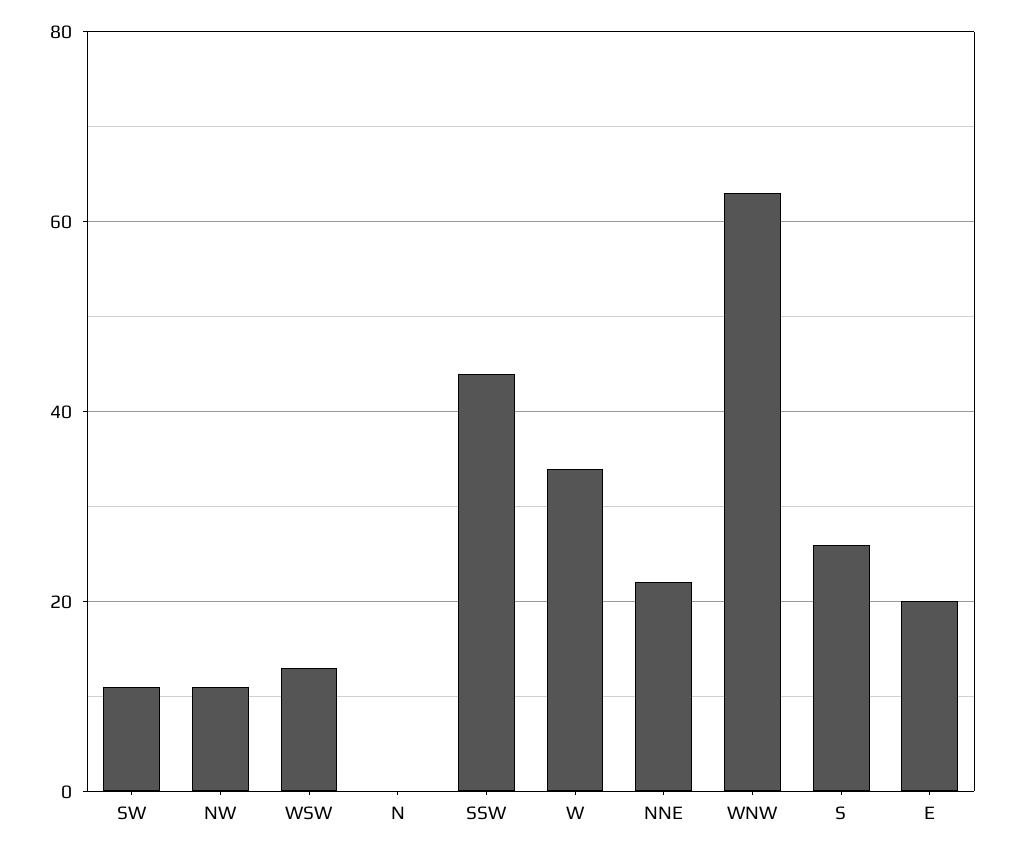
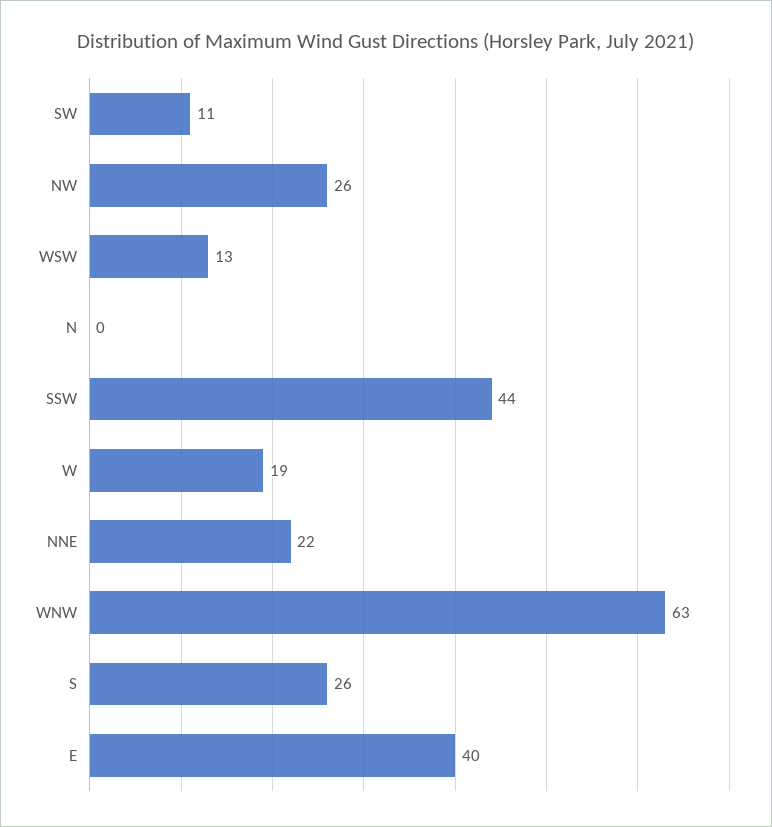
  {
    "SW": 11,
-   "NW": 10,
+   "NW": 26,
    "WSW": 13,
    "N": 0,
    "SSW": 44,
-   "W": 35,
+   "W": 19,
    "NNE": 22,
    "WNW": 63,
    "S": 26,
-   "E": 20
+   "E": 40
  }

